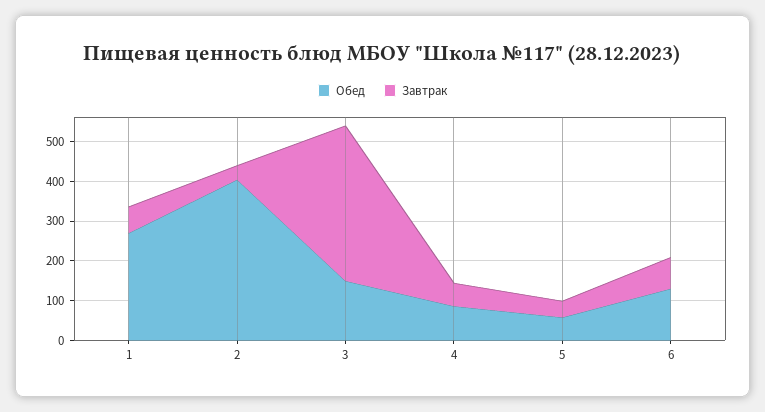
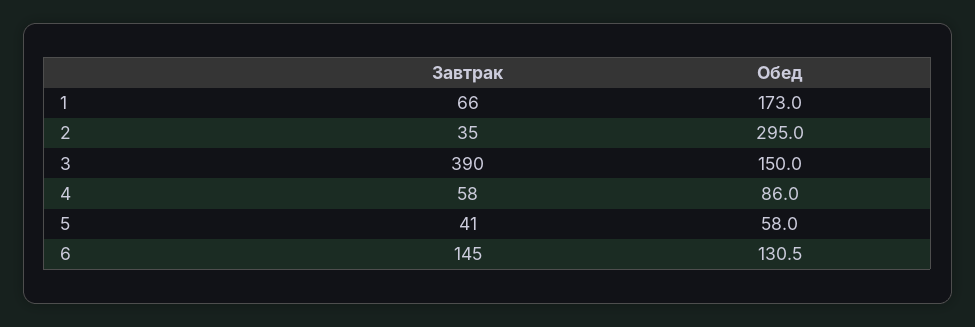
  {
    "Обед": {
-     "1": 275,
+     "1": 173,
-     "2": 400,
+     "2": 295,
      "3": 150,
      "4": 86,
      "5": 58,
      "6": 130.5
    },
    "Завтрак": {
      "1": 66,
      "2": 35,
      "3": 390,
      "4": 58,
      "5": 41,
-     "6": 75
+     "6": 145
    }
  }

